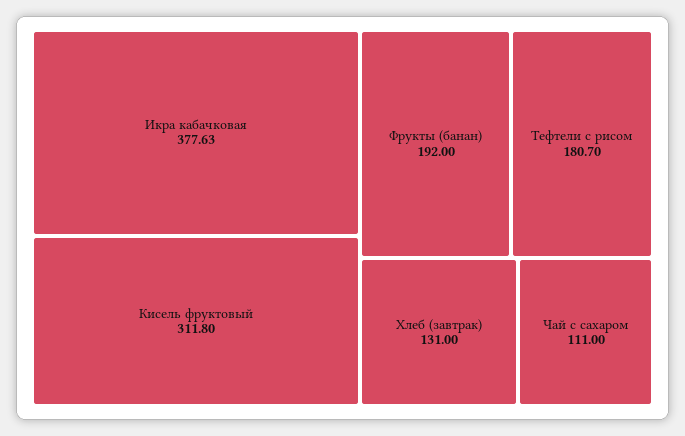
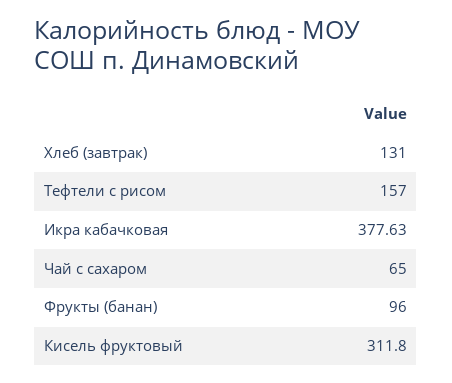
  {
    "Икра кабачковая": 377.63,
    "Кисель фруктовый": 311.8,
-   "Фрукты (банан)": 192,
+   "Фрукты (банан)": 96,
-   "Тефтели с рисом": 180.7,
+   "Тефтели с рисом": 157,
    "Хлеб (завтрак)": 131,
-   "Чай с сахаром": 111
+   "Чай с сахаром": 65
  }

